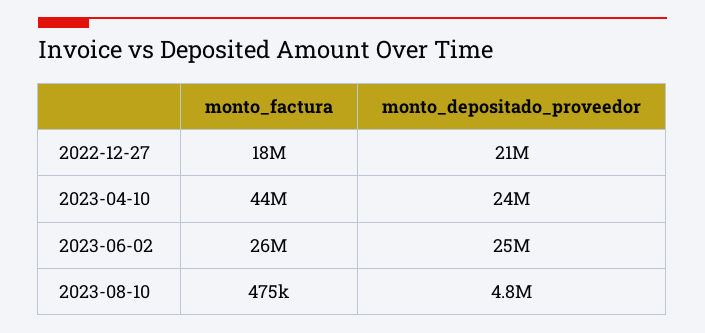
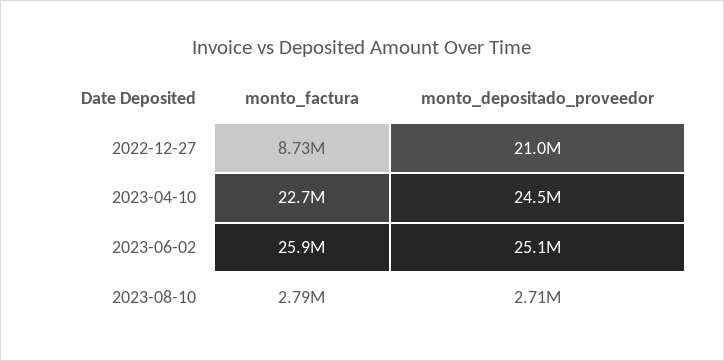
  {
    "monto_factura": {
-     "2022-12-27": 18000000,
+     "2022-12-27": 8730000,
-     "2023-04-10": 44000000,
+     "2023-04-10": 22700000,
      "2023-06-02": 25900000,
-     "2023-08-10": 475000
+     "2023-08-10": 2790000
    },
    "monto_depositado_proveedor": {
      "2022-12-27": 21000000,
      "2023-04-10": 24500000,
      "2023-06-02": 25100000,
-     "2023-08-10": 4800000
+     "2023-08-10": 2710000
    }
  }

